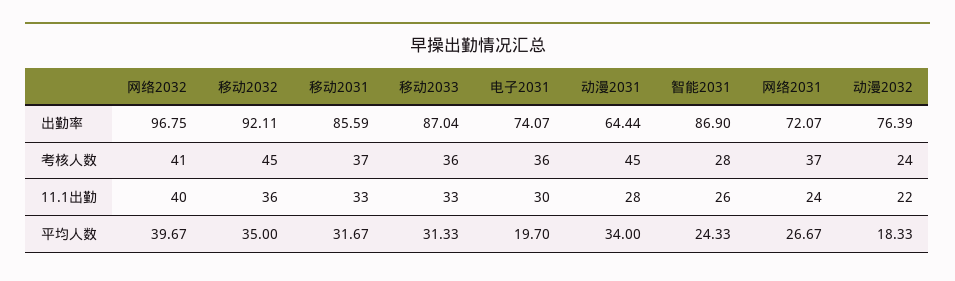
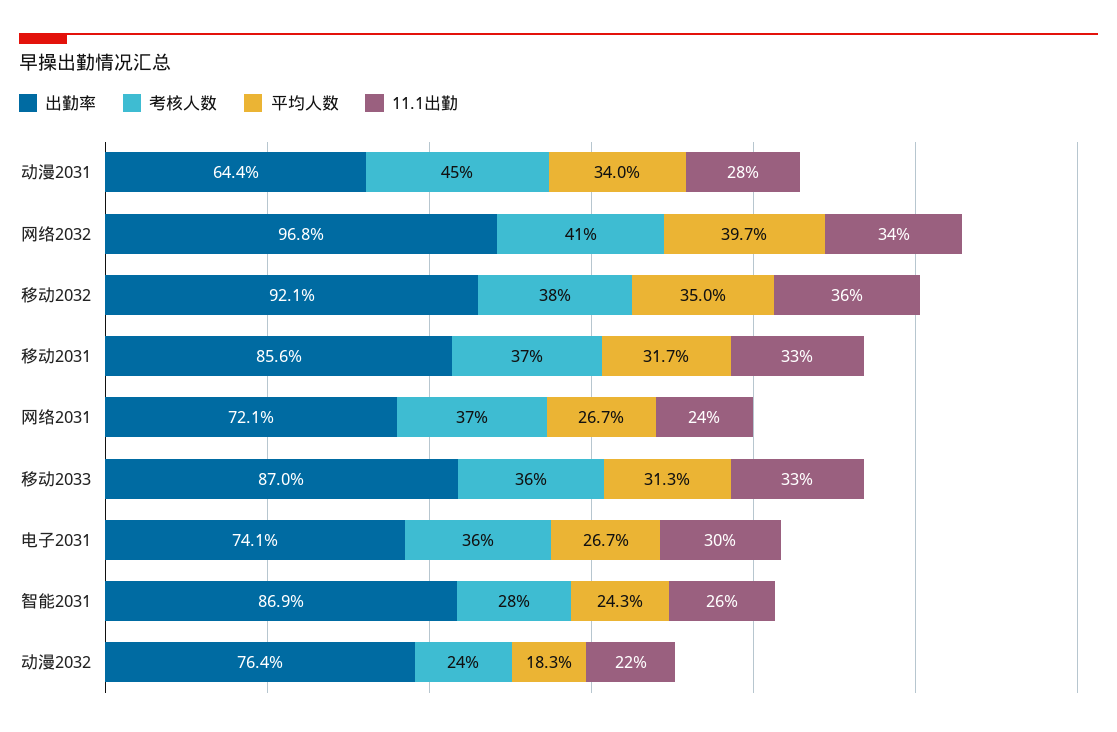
  {
    "出勤率": {
      "网络2032": 96.75,
      "移动2032": 92.11,
      "移动2031": 85.59,
      "移动2033": 87.04,
      "电子2031": 74.07,
      "动漫2031": 64.44,
      "智能2031": 86.9,
      "网络2031": 72.07,
      "动漫2032": 76.39
    },
    "考核人数": {
      "网络2032": 41,
-     "移动2032": 45,
+     "移动2032": 38,
      "移动2031": 37,
      "移动2033": 36,
      "电子2031": 36,
      "动漫2031": 45,
      "智能2031": 28,
      "网络2031": 37,
      "动漫2032": 24
    },
    "11.1出勤": {
-     "网络2032": 40,
+     "网络2032": 34,
      "移动2032": 36,
      "移动2031": 33,
      "移动2033": 33,
      "电子2031": 30,
      "动漫2031": 28,
      "智能2031": 26,
      "网络2031": 24,
      "动漫2032": 22
    },
    "平均人数": {
      "网络2032": 39.67,
      "移动2032": 35,
      "移动2031": 31.67,
      "移动2033": 31.33,
-     "电子2031": 19.7,
+     "电子2031": 26.7,
      "动漫2031": 34,
      "智能2031": 24.33,
      "网络2031": 26.67,
      "动漫2032": 18.33
    }
  }

